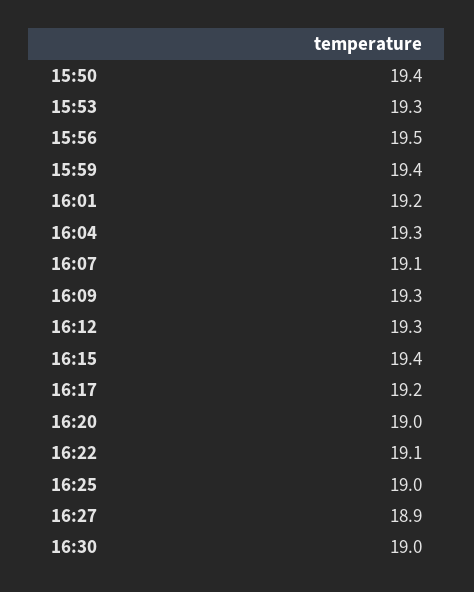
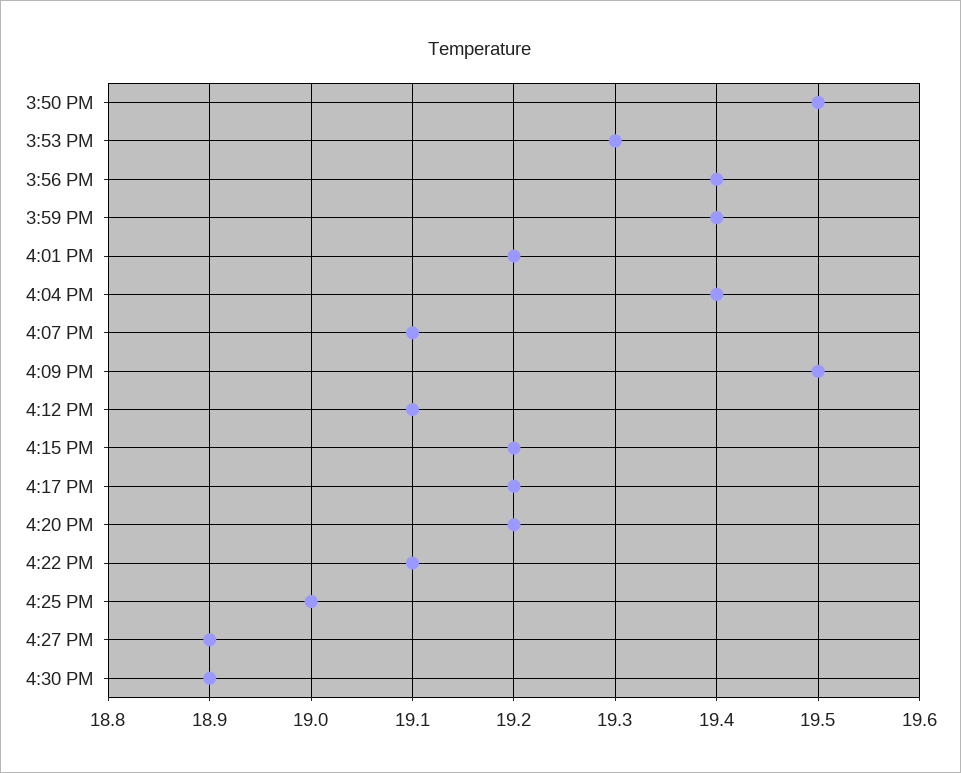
  {
-   "15:50": 19.4,
+   "15:50": 19.5,
    "15:53": 19.3,
-   "15:56": 19.5,
+   "15:56": 19.4,
    "15:59": 19.4,
    "16:01": 19.2,
-   "16:04": 19.3,
+   "16:04": 19.4,
    "16:07": 19.1,
-   "16:09": 19.3,
+   "16:09": 19.5,
-   "16:12": 19.3,
+   "16:12": 19.1,
-   "16:15": 19.4,
+   "16:15": 19.2,
    "16:17": 19.2,
-   "16:20": 19,
+   "16:20": 19.2,
    "16:22": 19.1,
    "16:25": 19,
    "16:27": 18.9,
-   "16:30": 19
+   "16:30": 18.9
  }

